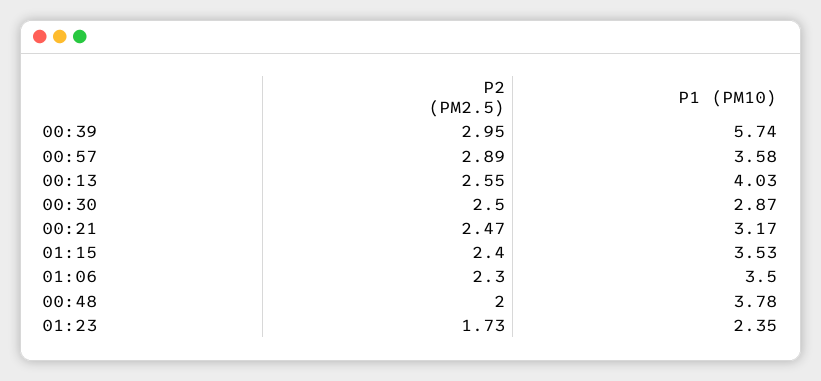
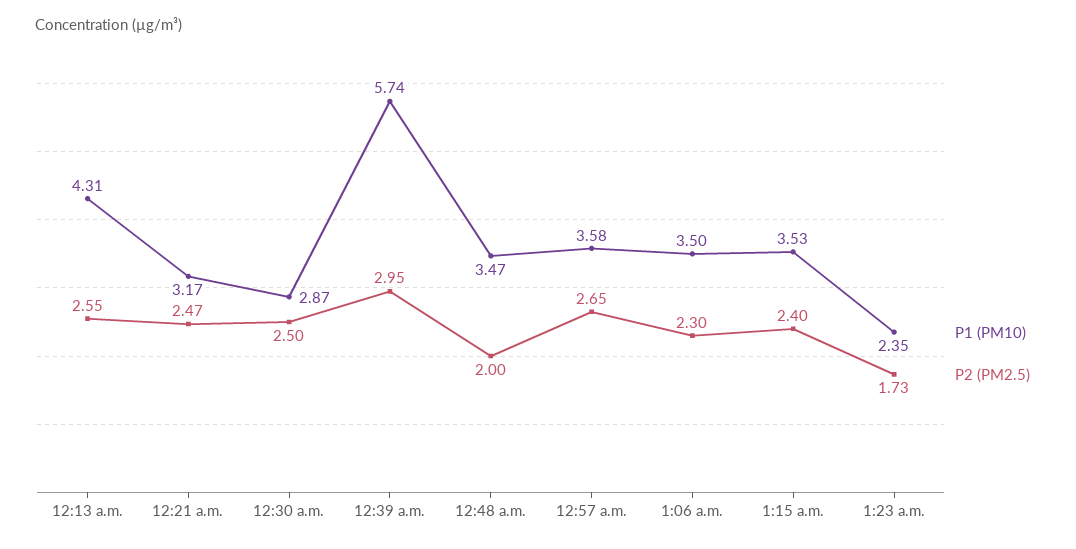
  {
    "P2 (PM2.5)": {
      "00:39": 2.95,
-     "00:57": 2.89,
+     "00:57": 2.65,
      "00:13": 2.55,
      "00:30": 2.5,
      "00:21": 2.47,
      "01:15": 2.4,
      "01:06": 2.3,
      "00:48": 2,
      "01:23": 1.73
    },
    "P1 (PM10)": {
      "00:39": 5.74,
      "00:57": 3.58,
-     "00:13": 4.03,
+     "00:13": 4.31,
      "00:30": 2.87,
      "00:21": 3.17,
      "01:15": 3.53,
      "01:06": 3.5,
-     "00:48": 3.78,
+     "00:48": 3.47,
      "01:23": 2.35
    }
  }

